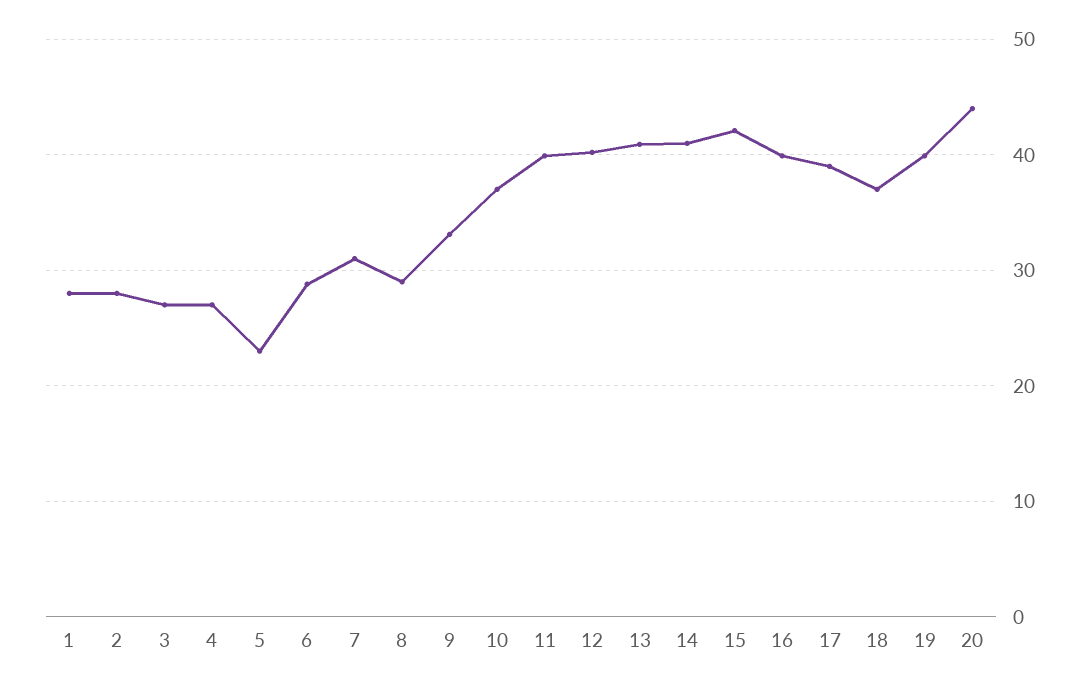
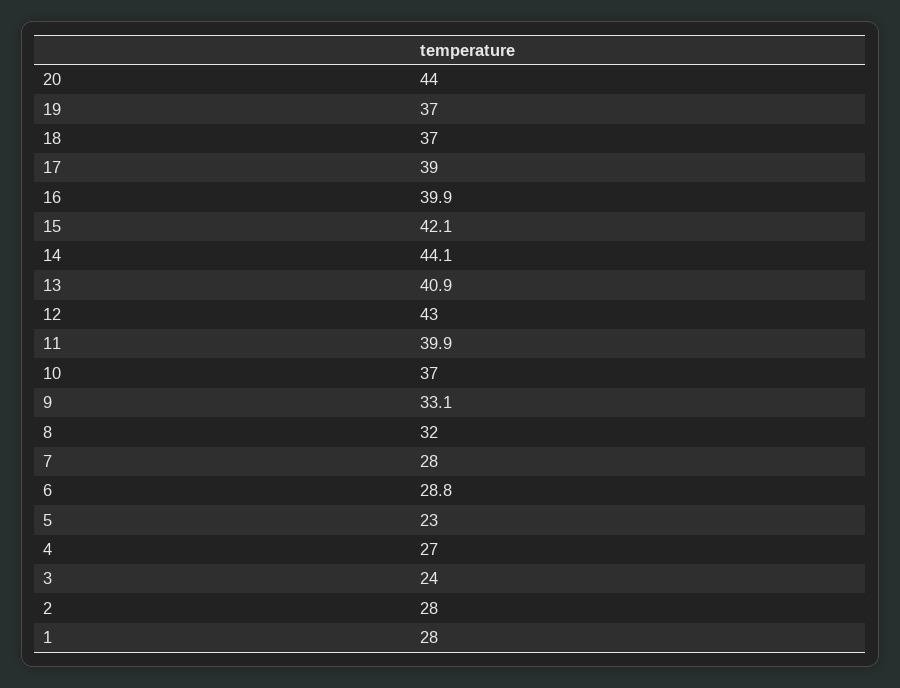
  {
    "1": 28,
    "2": 28,
-   "3": 27,
+   "3": 24,
    "4": 27,
    "5": 23,
    "6": 28.8,
-   "7": 31,
+   "7": 28,
-   "8": 29,
+   "8": 32,
    "9": 33.1,
    "10": 37,
    "11": 39.9,
-   "12": 40,
+   "12": 43,
    "13": 40.9,
-   "14": 41,
+   "14": 44.1,
    "15": 42.1,
    "16": 39.9,
    "17": 39,
    "18": 37,
-   "19": 40,
+   "19": 37,
    "20": 44
  }

